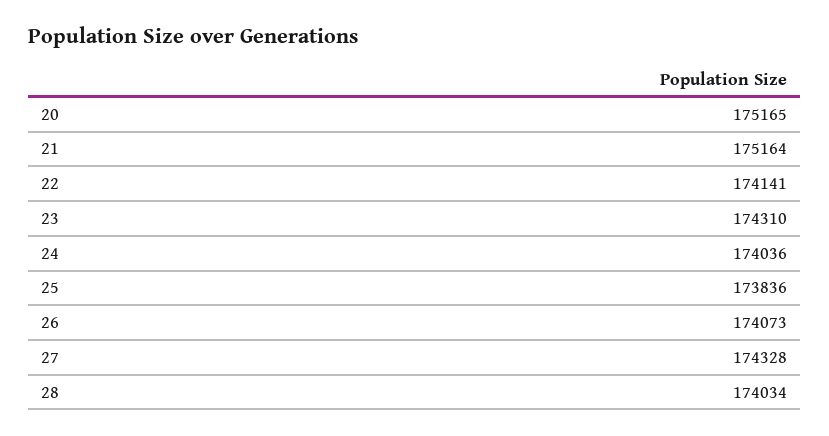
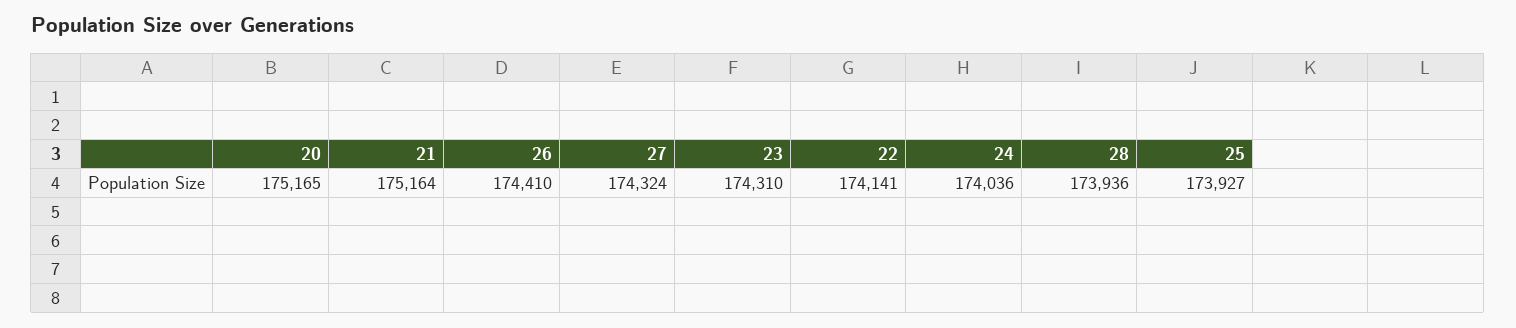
  {
    "20": 175165,
    "21": 175164,
    "22": 174141,
    "23": 174310,
    "24": 174036,
-   "25": 173836,
+   "25": 173927,
-   "26": 174073,
+   "26": 174410,
-   "27": 174328,
+   "27": 174324,
-   "28": 174034
+   "28": 173936
  }

